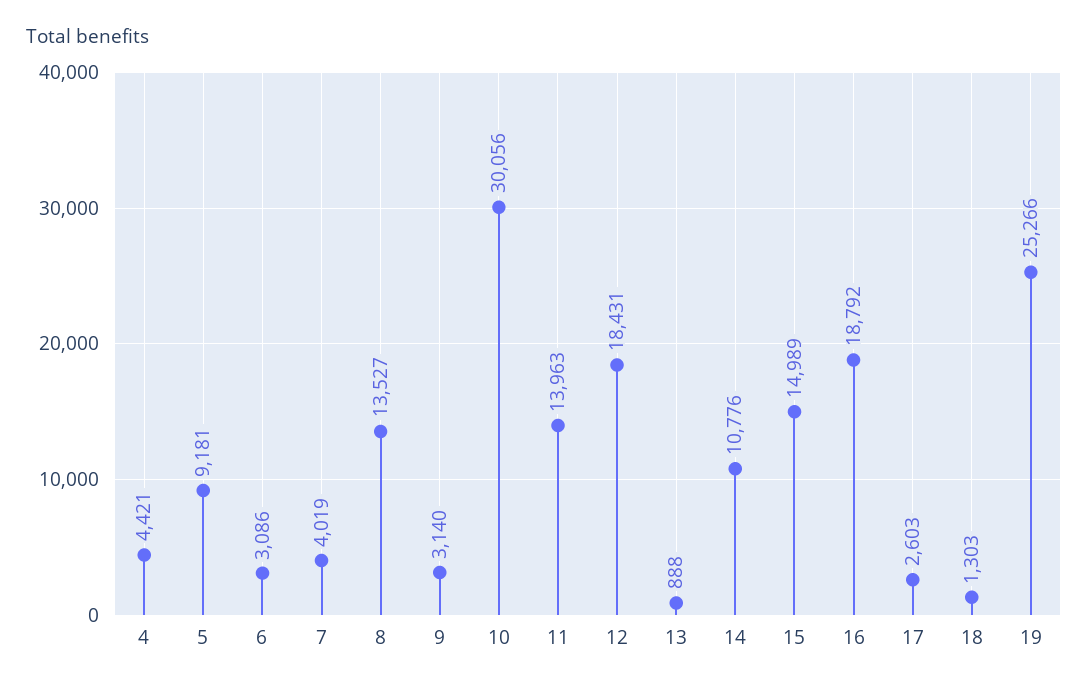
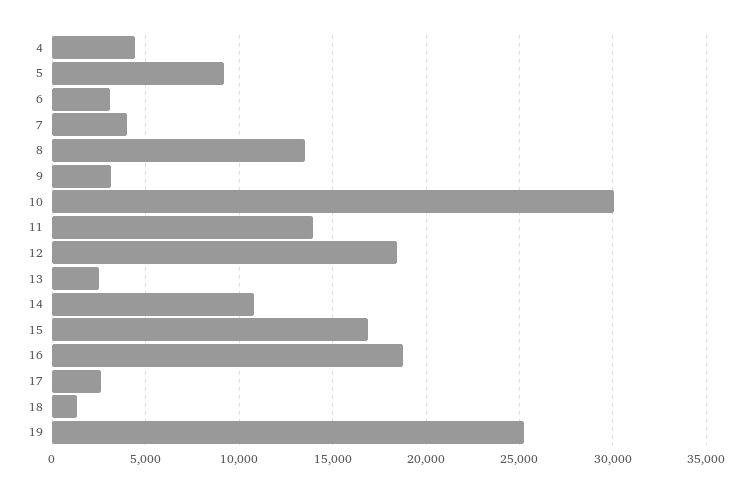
  {
    "4": 4421,
    "5": 9181,
    "6": 3086,
    "7": 4019,
    "8": 13527,
    "9": 3140,
    "10": 30056,
    "11": 13963,
    "12": 18431,
-   "13": 888,
+   "13": 2500,
    "14": 10776,
-   "15": 14989,
+   "15": 17000,
    "16": 18792,
    "17": 2603,
    "18": 1303,
    "19": 25266
  }

